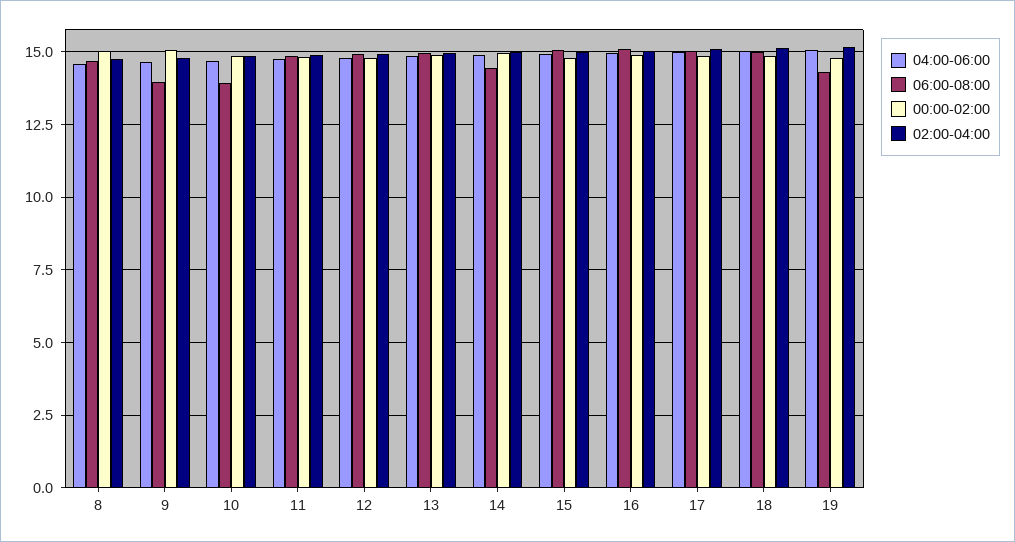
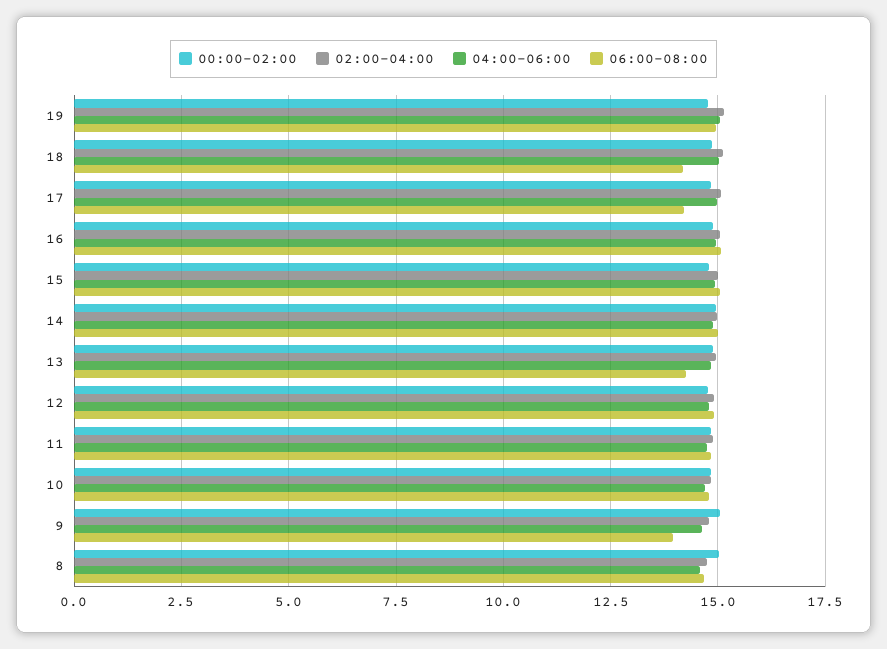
  {
    "04:00-06:00": {
      "8": 14.5,
      "9": 14.75,
      "10": 14.75,
      "11": 14.75,
      "12": 14.75,
      "13": 14.75,
      "14": 15,
      "15": 15,
      "16": 15,
      "17": 15,
      "18": 15,
      "19": 15
    },
    "06:00-08:00": {
      "8": 14.75,
      "9": 14,
-     "10": 14,
+     "10": 14.75,
      "11": 14.75,
      "12": 15,
-     "13": 15,
+     "13": 14.25,
-     "14": 14.5,
+     "14": 15,
      "15": 15,
      "16": 15,
-     "17": 15,
+     "17": 14.25,
-     "18": 15,
+     "18": 14.25,
-     "19": 14.25
+     "19": 15
    },
    "00:00-02:00": {
      "8": 15,
      "9": 15,
      "10": 14.75,
      "11": 14.75,
      "12": 14.75,
      "13": 15,
      "14": 15,
      "15": 14.75,
      "16": 15,
      "17": 14.75,
      "18": 14.75,
      "19": 14.75
    },
    "02:00-04:00": {
      "8": 14.75,
      "9": 14.75,
      "10": 14.75,
      "11": 15,
      "12": 15,
      "13": 15,
      "14": 15,
      "15": 15,
      "16": 15,
      "17": 15,
      "18": 15,
      "19": 15.25
    }
  }

